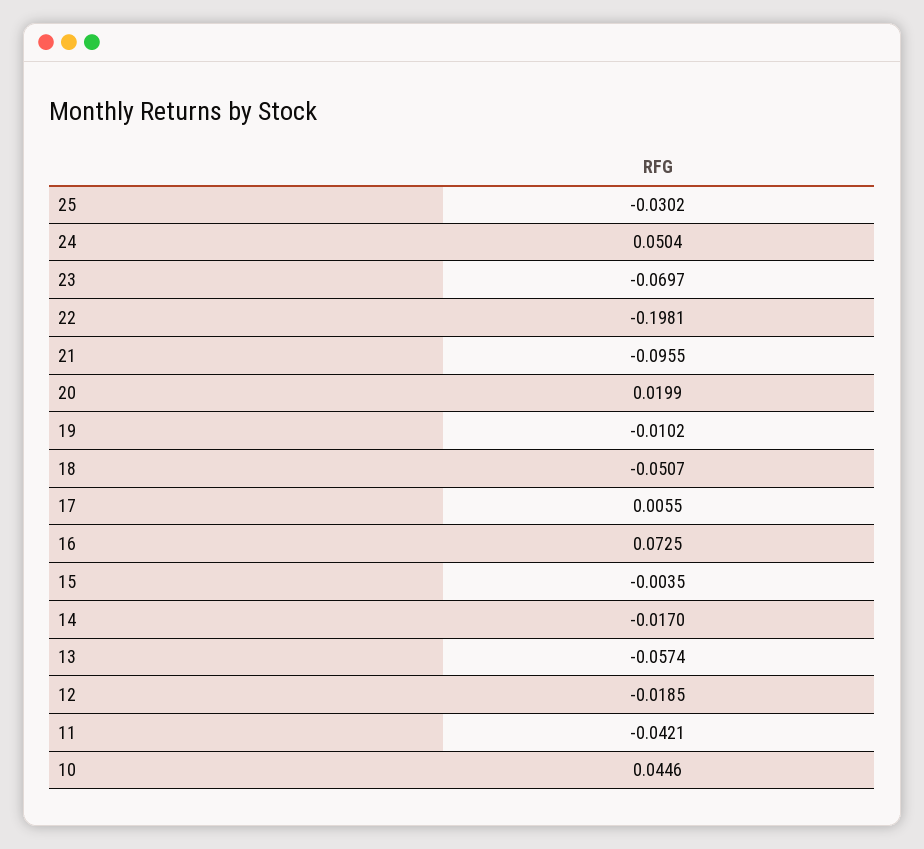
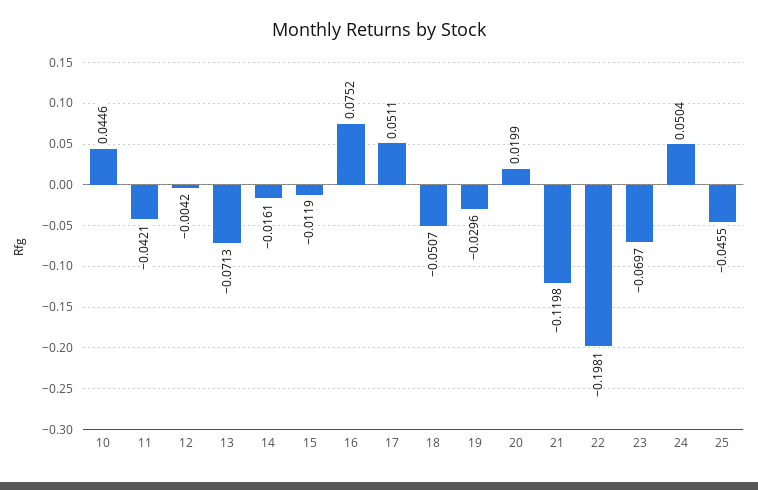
  {
-   "25": -0.0302,
+   "25": -0.0455,
    "24": 0.0504,
    "23": -0.0697,
    "22": -0.1981,
-   "21": -0.0955,
+   "21": -0.1198,
    "20": 0.0199,
-   "19": -0.0102,
+   "19": -0.0296,
    "18": -0.0507,
-   "17": 0.0055,
+   "17": 0.0511,
-   "16": 0.0725,
+   "16": 0.0752,
-   "15": -0.0035,
+   "15": -0.0119,
-   "14": -0.017,
+   "14": -0.0161,
-   "13": -0.0574,
+   "13": -0.0713,
-   "12": -0.0185,
+   "12": -0.0042,
    "11": -0.0421,
    "10": 0.0446
  }

